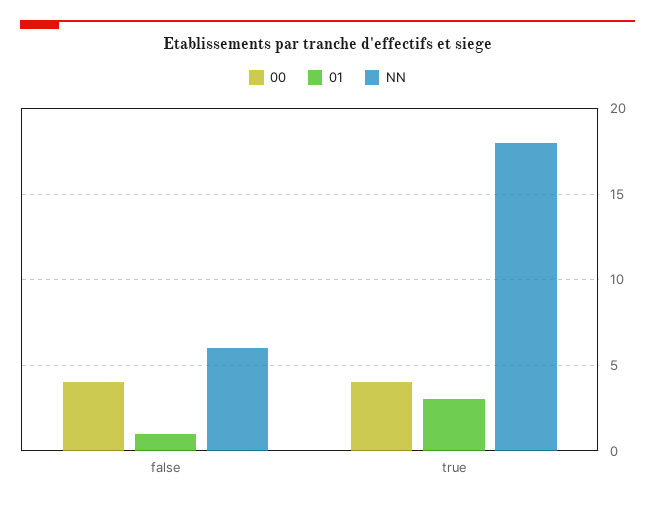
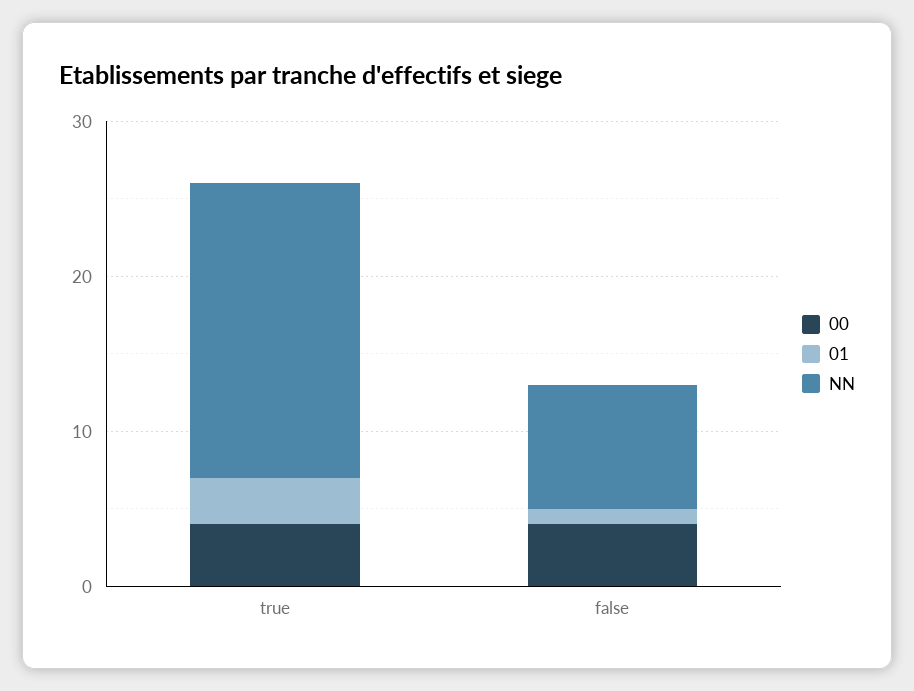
  {
    "00": {
      "false": 4,
      "true": 4
    },
    "01": {
      "false": 1,
      "true": 3
    },
    "NN": {
-     "false": 6,
+     "false": 8,
-     "true": 18
+     "true": 19
    }
  }

